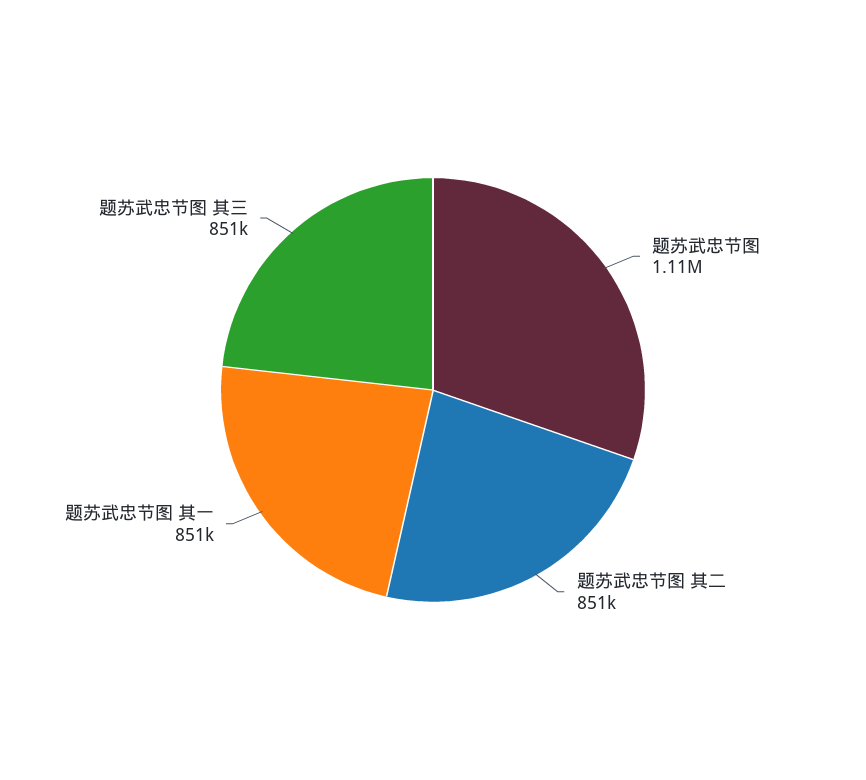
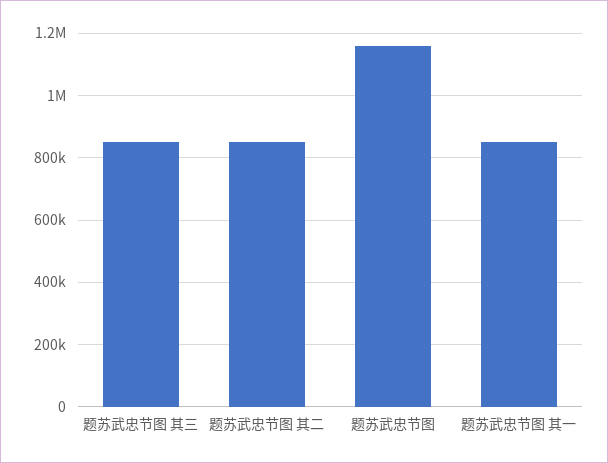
  {
-   "题苏武忠节图": 1110000,
+   "题苏武忠节图": 1160000,
    "题苏武忠节图 其二": 851000,
    "题苏武忠节图 其一": 851000,
    "题苏武忠节图 其三": 851000
  }

